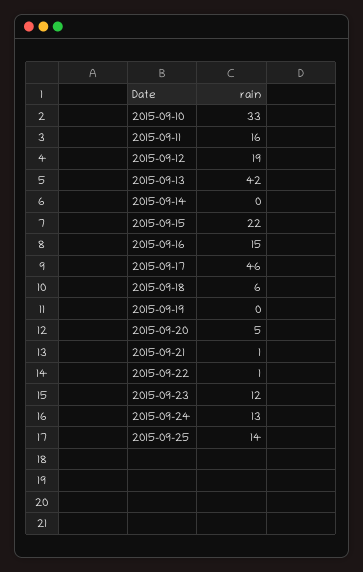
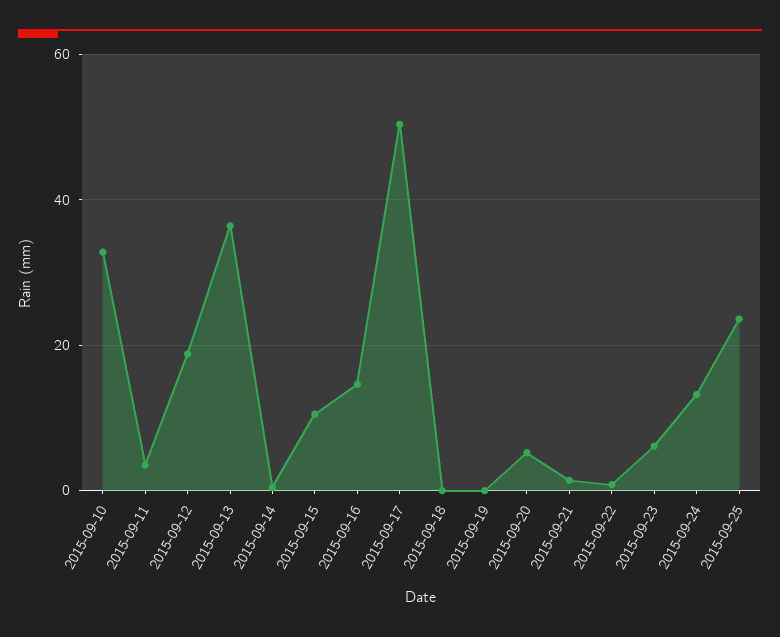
  {
    "2015-09-10": 33,
-   "2015-09-11": 16,
+   "2015-09-11": 4,
    "2015-09-12": 19,
-   "2015-09-13": 42,
+   "2015-09-13": 36,
    "2015-09-14": 0,
-   "2015-09-15": 22,
+   "2015-09-15": 10,
    "2015-09-16": 15,
-   "2015-09-17": 46,
+   "2015-09-17": 50,
-   "2015-09-18": 6,
+   "2015-09-18": 0,
    "2015-09-19": 0,
    "2015-09-20": 5,
    "2015-09-21": 1,
    "2015-09-22": 1,
-   "2015-09-23": 12,
+   "2015-09-23": 6,
    "2015-09-24": 13,
-   "2015-09-25": 14
+   "2015-09-25": 24
  }

